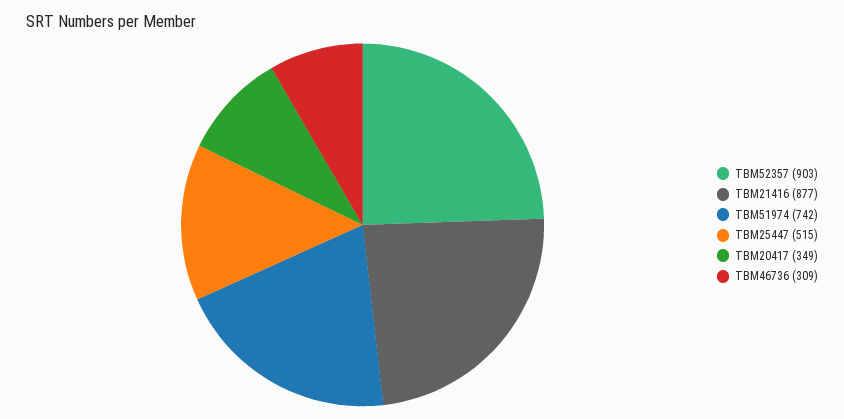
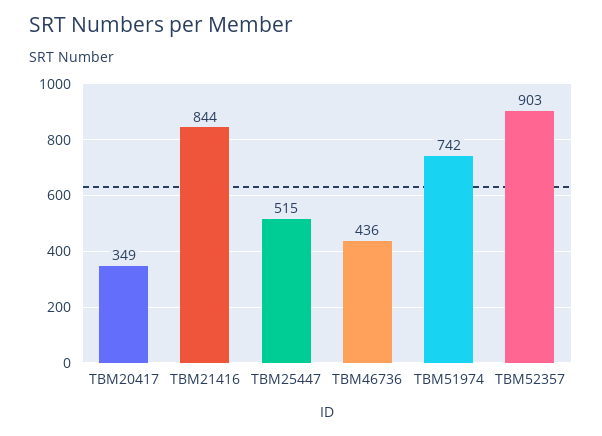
  {
    "TBM52357": 903,
-   "TBM21416": 877,
+   "TBM21416": 844,
    "TBM51974": 742,
    "TBM25447": 515,
    "TBM20417": 349,
-   "TBM46736": 309
+   "TBM46736": 436
  }

